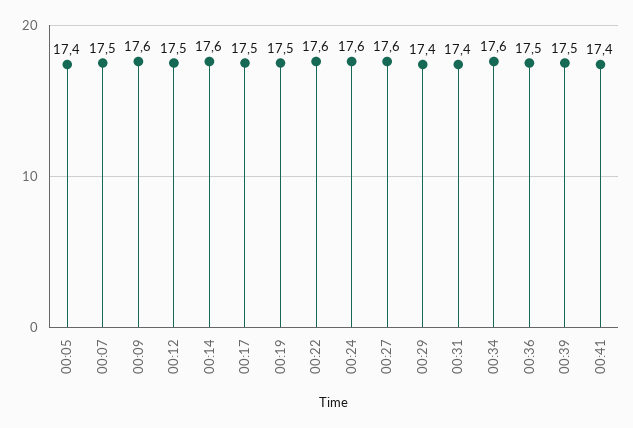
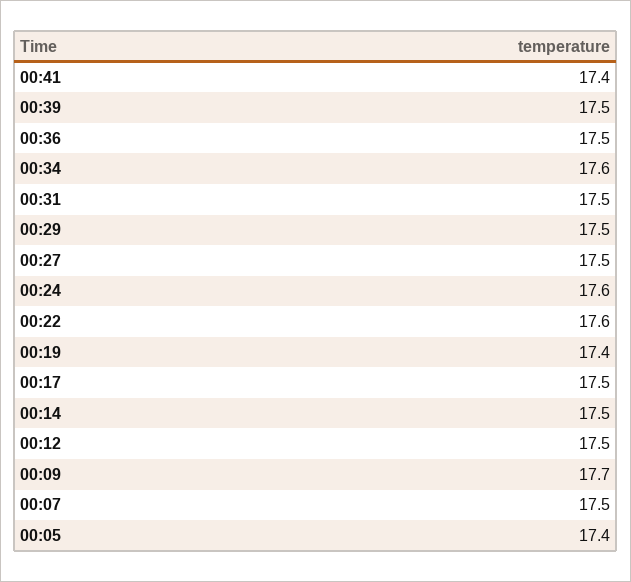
  {
    "00:05": 17.4,
    "00:07": 17.5,
-   "00:09": 17.6,
+   "00:09": 17.7,
    "00:12": 17.5,
-   "00:14": 17.6,
+   "00:14": 17.5,
    "00:17": 17.5,
-   "00:19": 17.5,
+   "00:19": 17.4,
    "00:22": 17.6,
    "00:24": 17.6,
-   "00:27": 17.6,
+   "00:27": 17.5,
-   "00:29": 17.4,
+   "00:29": 17.5,
-   "00:31": 17.4,
+   "00:31": 17.5,
    "00:34": 17.6,
    "00:36": 17.5,
    "00:39": 17.5,
    "00:41": 17.4
  }

